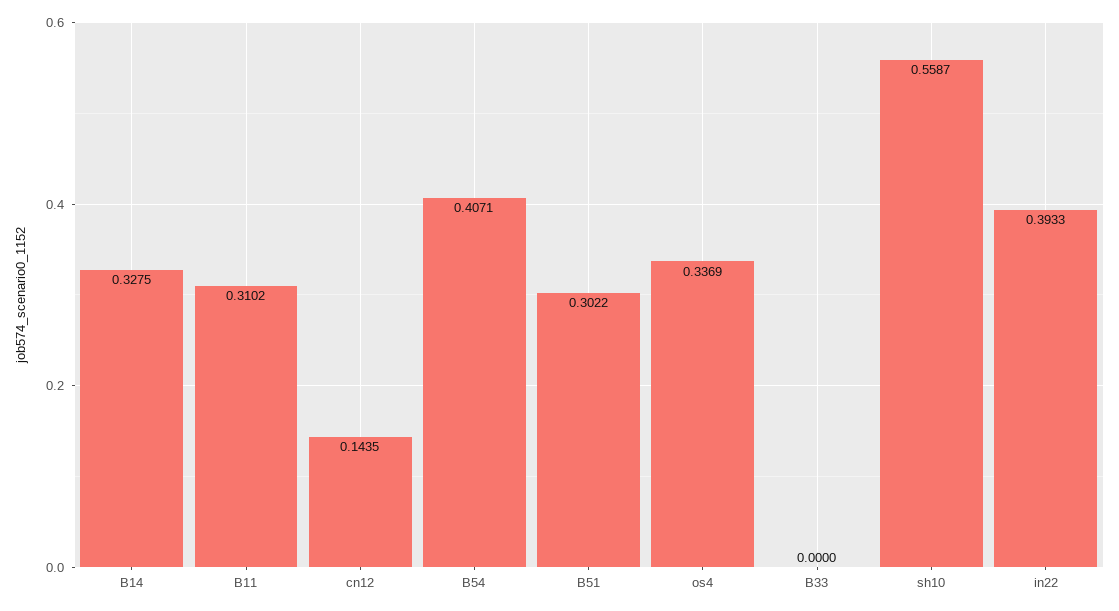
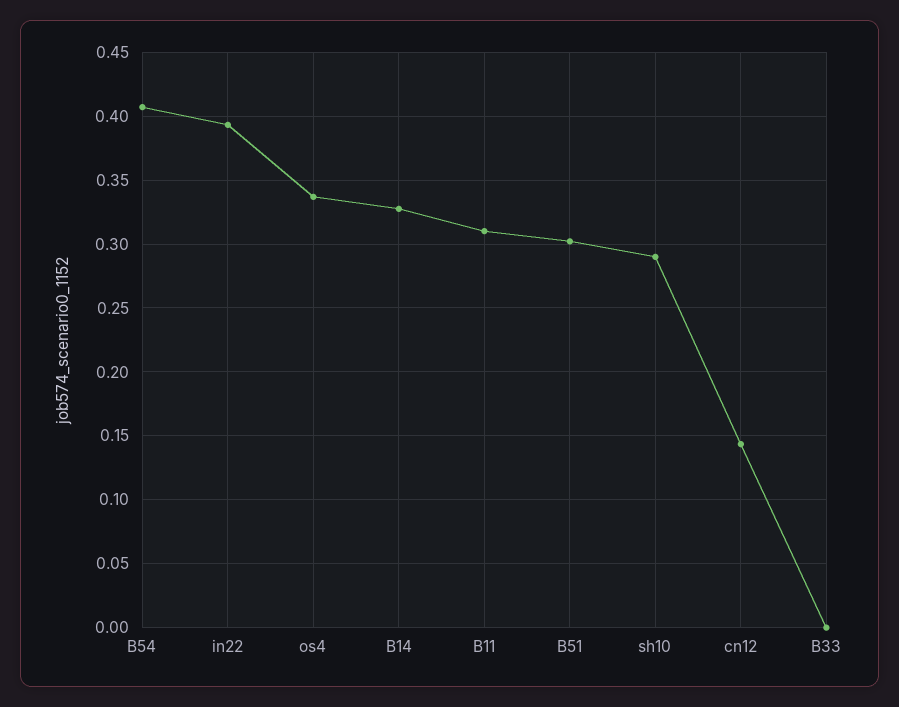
  {
    "B14": 0.3275,
    "B11": 0.3102,
    "cn12": 0.1435,
    "B54": 0.4071,
    "B51": 0.3022,
    "os4": 0.3369,
    "B33": 0,
-   "sh10": 0.5587,
+   "sh10": 0.29,
    "in22": 0.3933
  }

